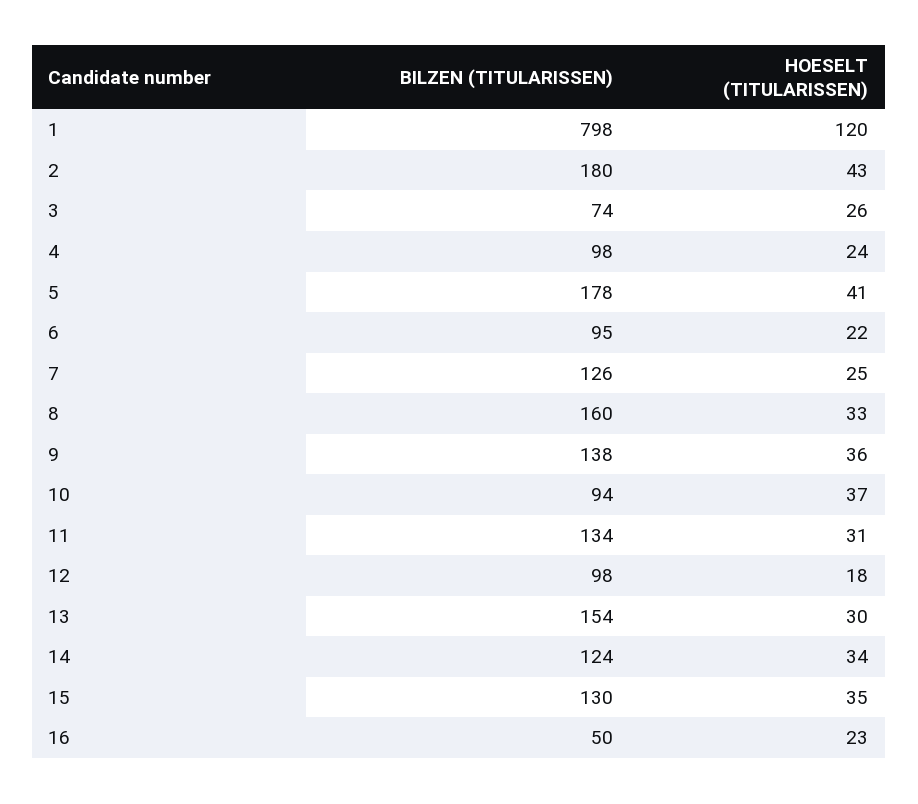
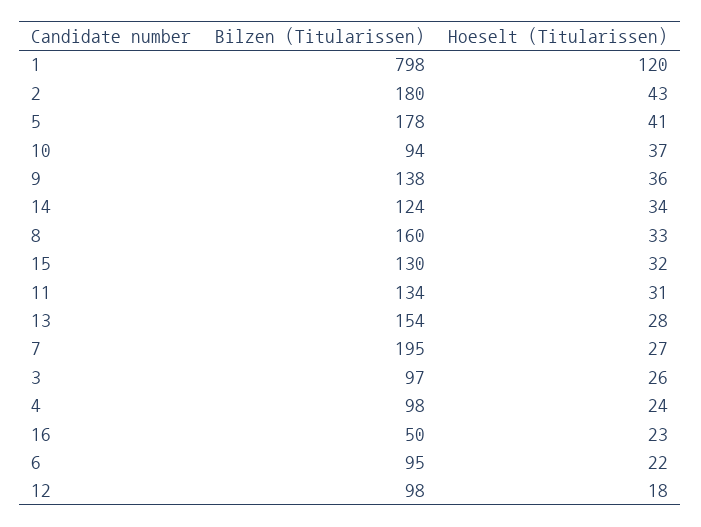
  {
    "BILZEN (TITULARISSEN)": {
      "1": 798,
      "2": 180,
-     "3": 74,
+     "3": 97,
      "4": 98,
      "5": 178,
      "6": 95,
-     "7": 126,
+     "7": 195,
      "8": 160,
      "9": 138,
      "10": 94,
      "11": 134,
      "12": 98,
      "13": 154,
      "14": 124,
      "15": 130,
      "16": 50
    },
    "HOESELT (TITULARISSEN)": {
      "1": 120,
      "2": 43,
      "3": 26,
      "4": 24,
      "5": 41,
      "6": 22,
-     "7": 25,
+     "7": 27,
      "8": 33,
      "9": 36,
      "10": 37,
      "11": 31,
      "12": 18,
-     "13": 30,
+     "13": 28,
      "14": 34,
-     "15": 35,
+     "15": 32,
      "16": 23
    }
  }

